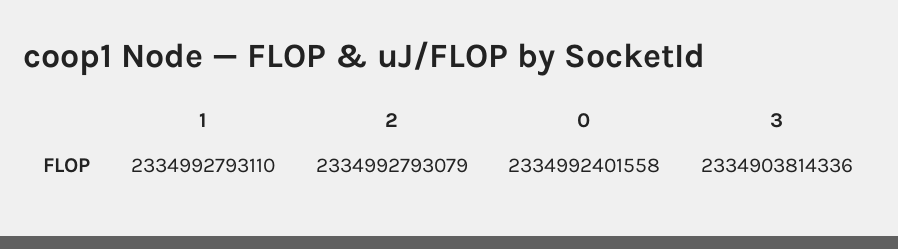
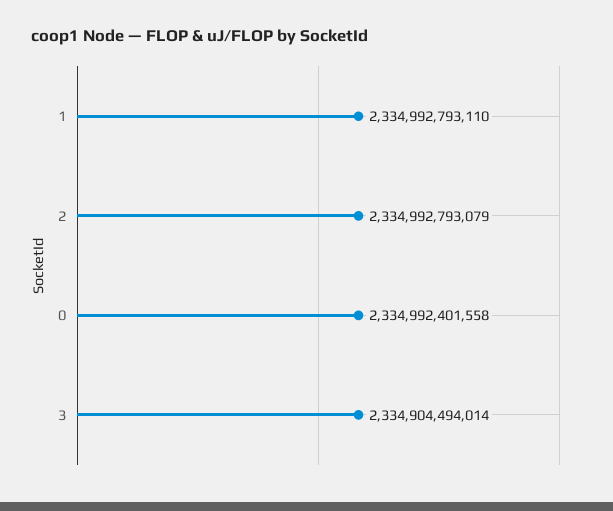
  {
    "1": 2334992793110,
    "2": 2334992793079,
    "0": 2334992401558,
-   "3": 2334903814336
+   "3": 2334904494014
  }

